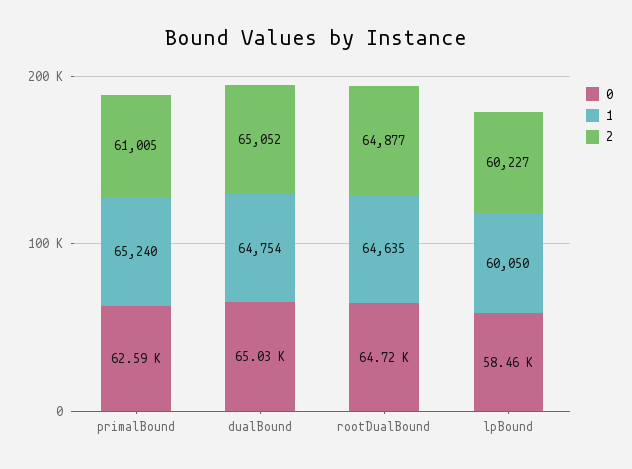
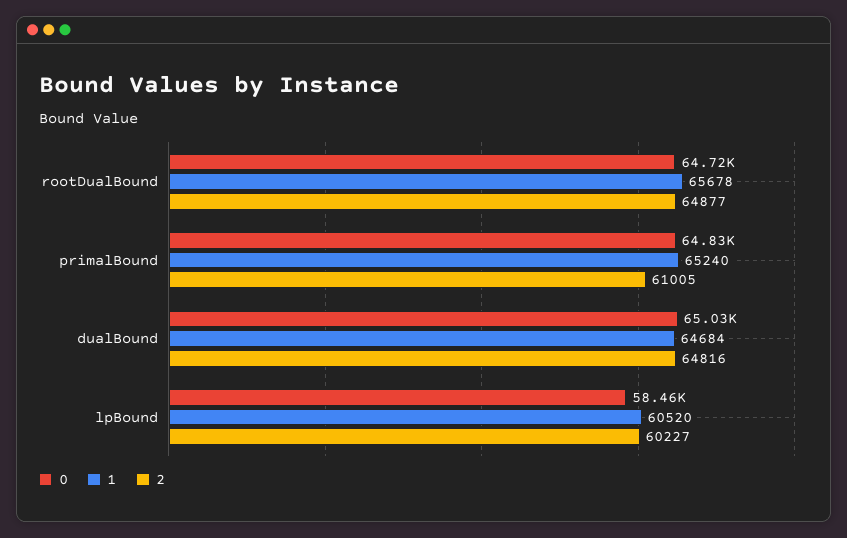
  {
    "0": {
-     "primalBound": 62590,
+     "primalBound": 64830,
      "dualBound": 65030,
      "rootDualBound": 64720,
      "lpBound": 58460
    },
    "1": {
      "primalBound": 65240,
-     "dualBound": 64754,
+     "dualBound": 64684,
-     "rootDualBound": 64635,
+     "rootDualBound": 65678,
-     "lpBound": 60050
+     "lpBound": 60520
    },
    "2": {
      "primalBound": 61005,
-     "dualBound": 65052,
+     "dualBound": 64816,
      "rootDualBound": 64877,
      "lpBound": 60227
    }
  }

